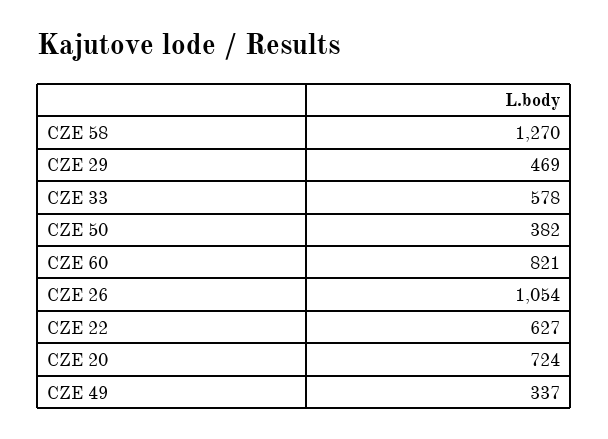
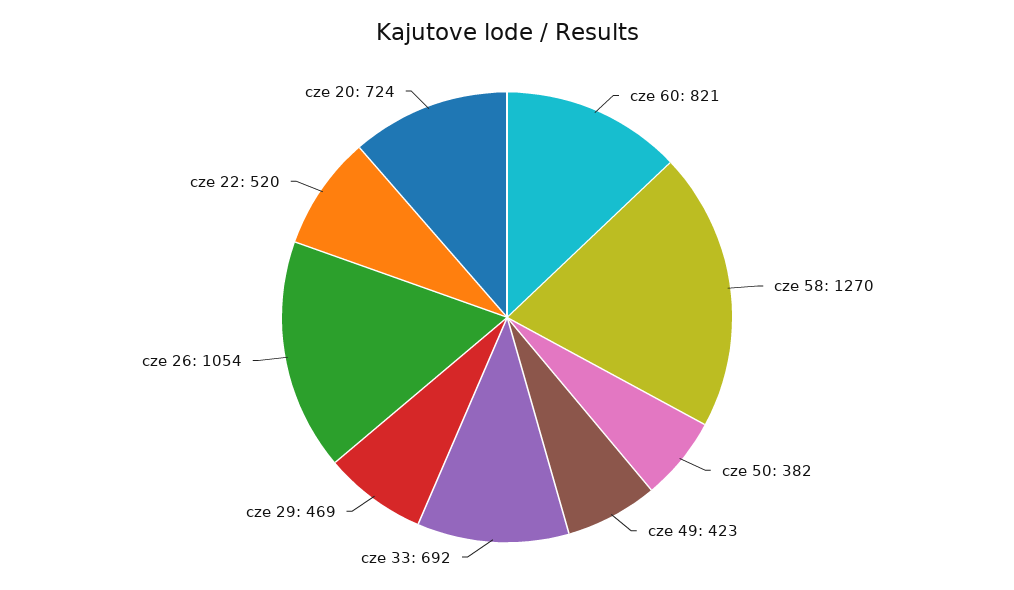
  {
    "CZE 58": 1270,
    "CZE 29": 469,
-   "CZE 33": 578,
+   "CZE 33": 692,
    "CZE 50": 382,
    "CZE 60": 821,
    "CZE 26": 1054,
-   "CZE 22": 627,
+   "CZE 22": 520,
    "CZE 20": 724,
-   "CZE 49": 337
+   "CZE 49": 423
  }

